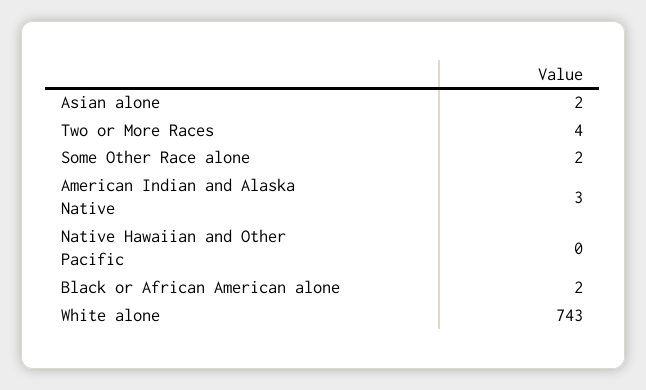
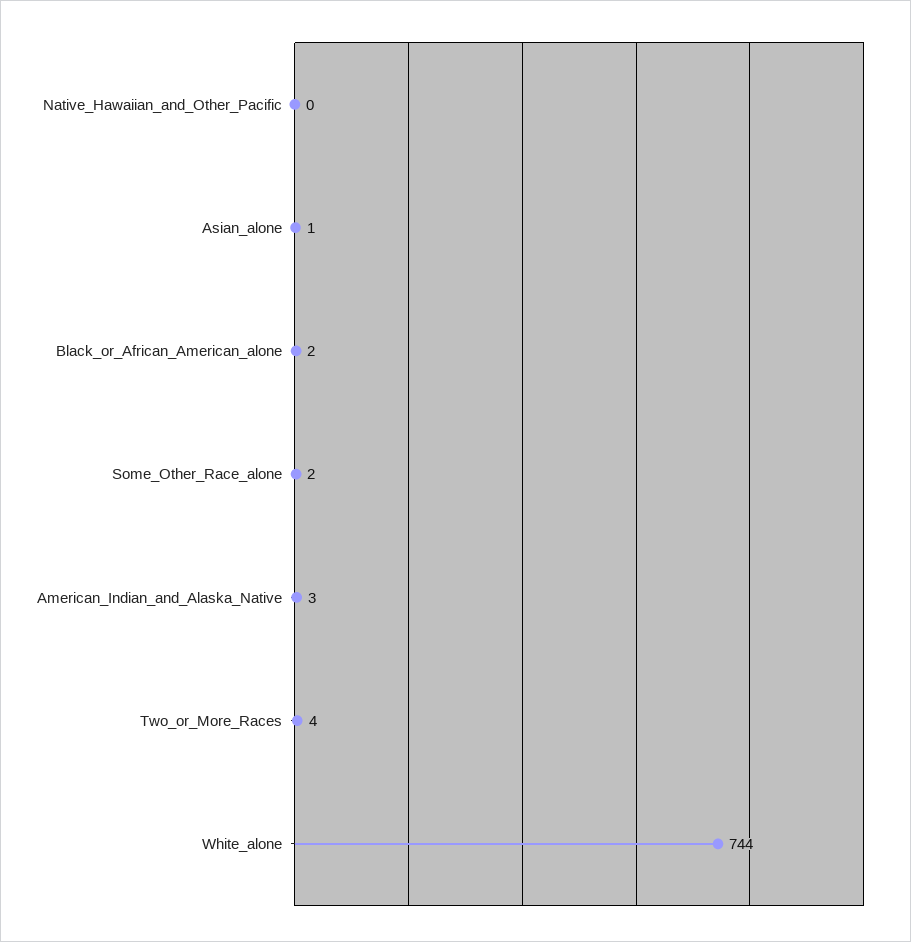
  {
-   "Asian alone": 2,
+   "Asian alone": 1,
    "Two or More Races": 4,
    "Some Other Race alone": 2,
    "American Indian and Alaska Native": 3,
    "Native Hawaiian and Other Pacific": 0,
    "Black or African American alone": 2,
-   "White alone": 743
+   "White alone": 744
  }

